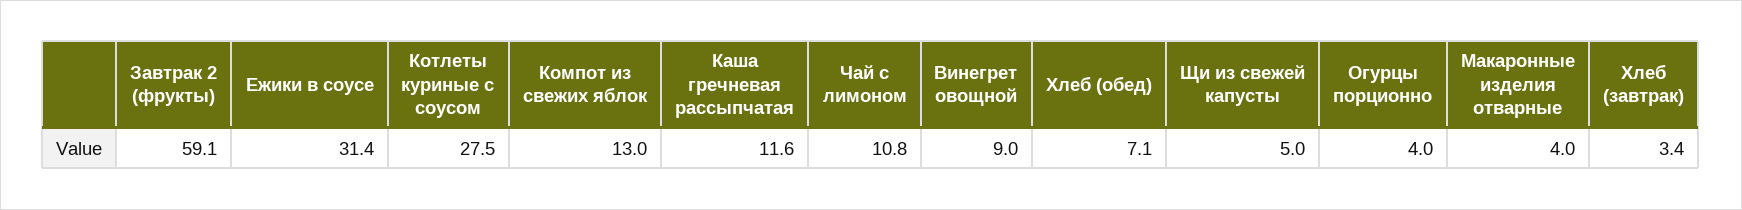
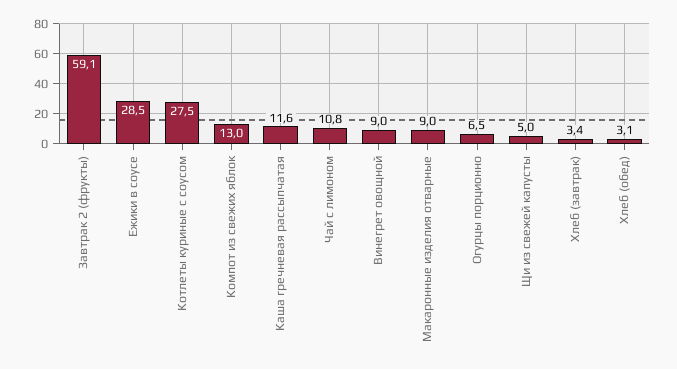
  {
    "Завтрак 2 (фрукты)": 59.1,
-   "Ежики в соусе": 31.4,
+   "Ежики в соусе": 28.5,
    "Котлеты куриные с соусом": 27.5,
    "Компот из свежих яблок": 13,
    "Каша гречневая рассыпчатая": 11.6,
    "Чай с лимоном": 10.8,
    "Винегрет овощной": 9,
-   "Хлеб (обед)": 7.1,
+   "Хлеб (обед)": 3.1,
    "Щи из свежей капусты": 5,
-   "Огурцы порционно": 4,
+   "Огурцы порционно": 6.5,
-   "Макаронные изделия отварные": 4,
+   "Макаронные изделия отварные": 9,
    "Хлеб (завтрак)": 3.4
  }

